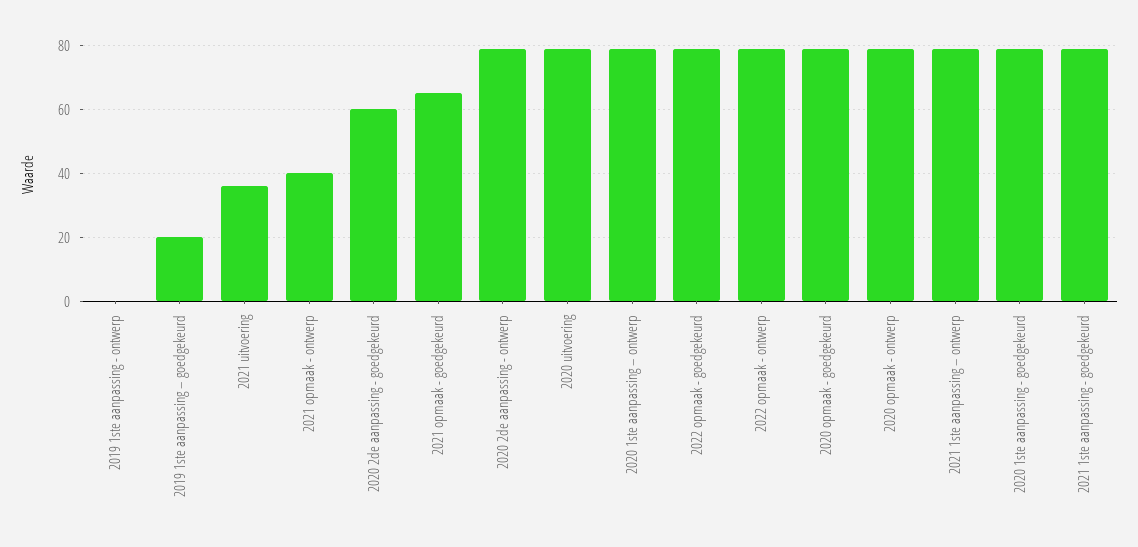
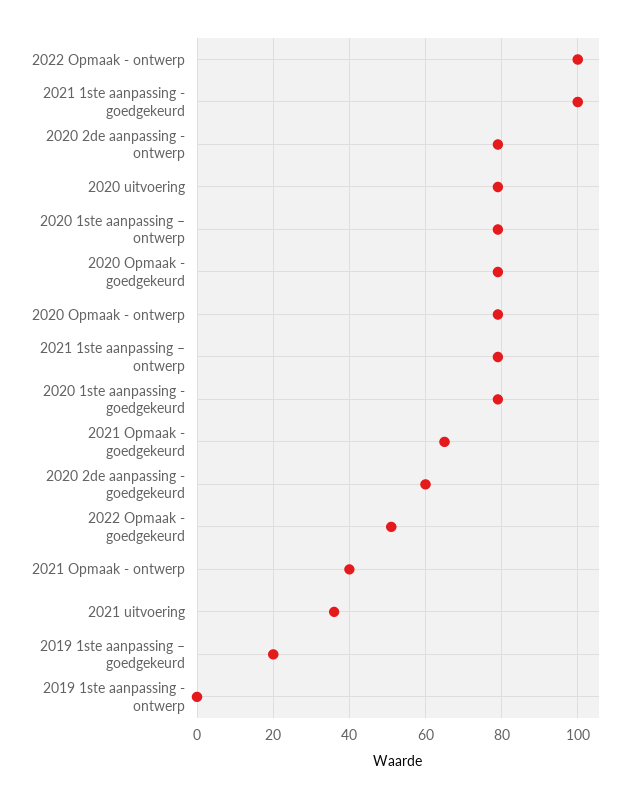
  {
    "2019 1ste aanpassing - ontwerp": 0,
    "2019 1ste aanpassing – goedgekeurd": 20,
    "2021 uitvoering": 35,
    "2021 opmaak - ontwerp": 40,
    "2020 2de aanpassing - goedgekeurd": 60,
    "2021 opmaak - goedgekeurd": 65,
    "2020 2de aanpassing - ontwerp": 80,
    "2020 uitvoering": 80,
    "2020 1ste aanpassing – ontwerp": 80,
-   "2022 opmaak - goedgekeurd": 80,
+   "2022 opmaak - goedgekeurd": 50,
-   "2022 opmaak - ontwerp": 80,
+   "2022 opmaak - ontwerp": 100,
    "2020 opmaak - goedgekeurd": 80,
    "2020 opmaak - ontwerp": 80,
    "2021 1ste aanpassing – ontwerp": 80,
    "2020 1ste aanpassing - goedgekeurd": 80,
-   "2021 1ste aanpassing - goedgekeurd": 80
+   "2021 1ste aanpassing - goedgekeurd": 100
  }

